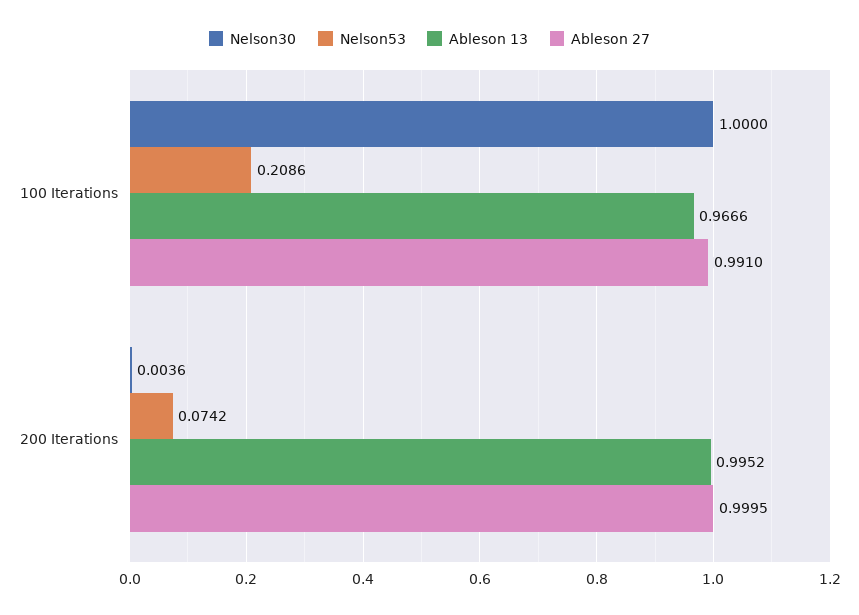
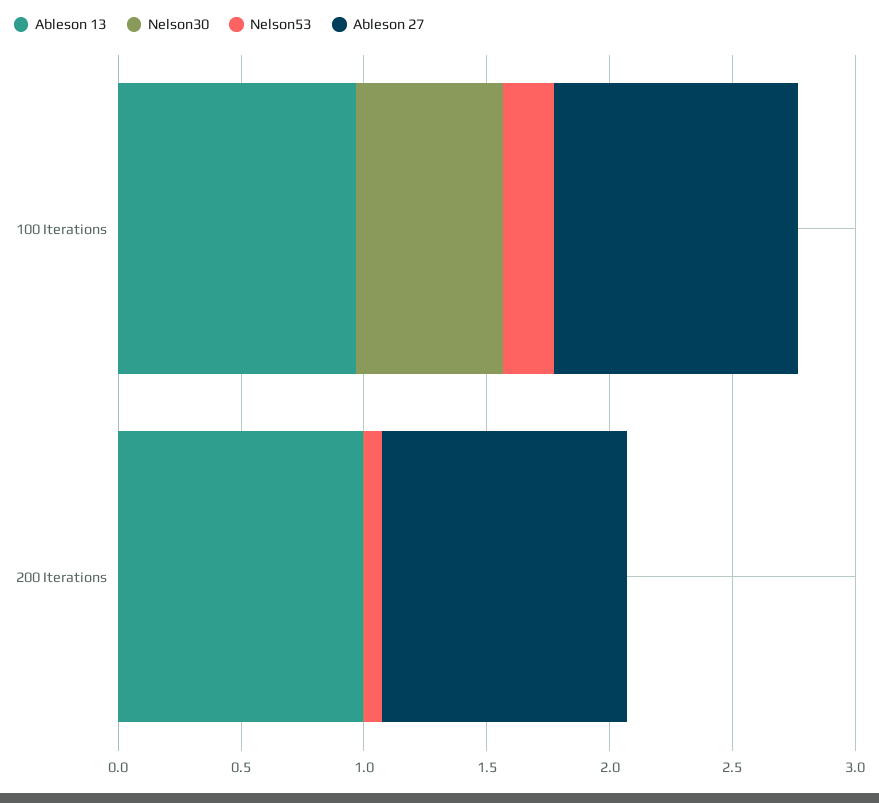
  {
    "Nelson30": {
-     "100 Iterations": 1,
+     "100 Iterations": 0.6,
      "200 Iterations": 0.0036
    },
    "Nelson53": {
      "100 Iterations": 0.2086,
      "200 Iterations": 0.0742
    },
    "Ableson 13": {
      "100 Iterations": 0.9666,
      "200 Iterations": 0.9952
    },
    "Ableson 27": {
      "100 Iterations": 0.991,
      "200 Iterations": 0.9995
    }
  }

